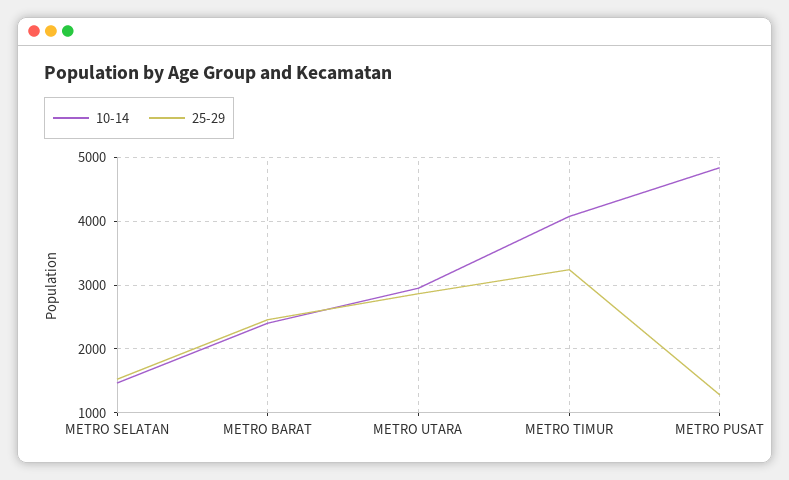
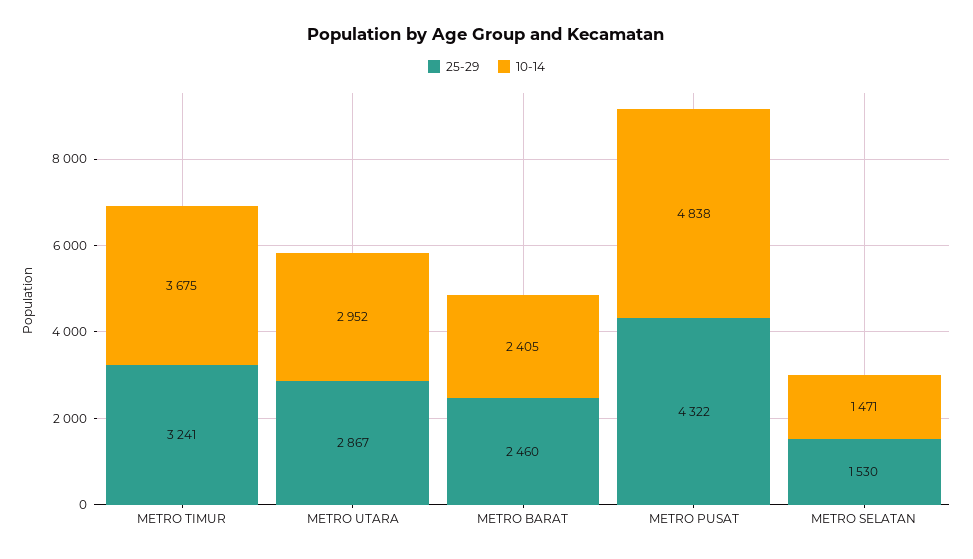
  {
    "10-14": {
      "METRO SELATAN": 1471,
      "METRO BARAT": 2405,
      "METRO UTARA": 2952,
-     "METRO TIMUR": 4100,
+     "METRO TIMUR": 3675,
      "METRO PUSAT": 4838
    },
    "25-29": {
      "METRO SELATAN": 1530,
      "METRO BARAT": 2460,
      "METRO UTARA": 2867,
      "METRO TIMUR": 3241,
-     "METRO PUSAT": 1300
+     "METRO PUSAT": 4322
    }
  }

